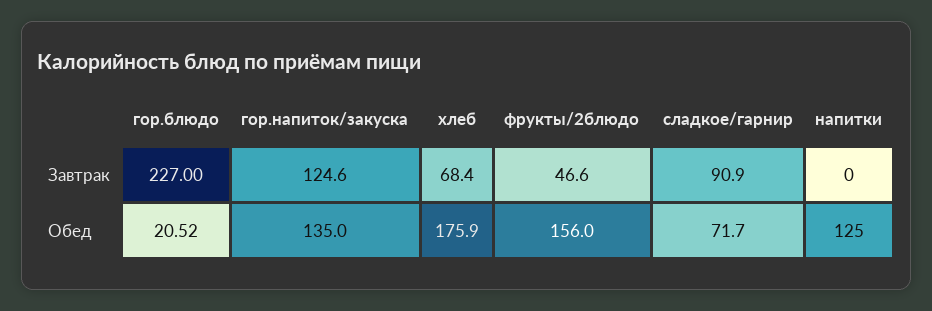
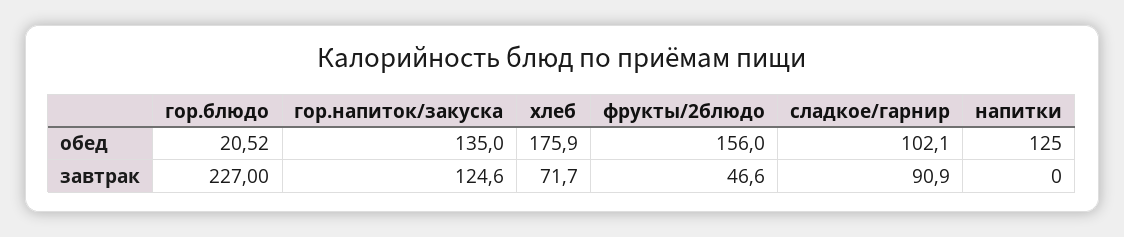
  {
    "гор.блюдо": {
      "Завтрак": 227,
      "Обед": 20.52
    },
    "гор.напиток/закуска": {
      "Завтрак": 124.6,
      "Обед": 135
    },
    "хлеб": {
-     "Завтрак": 68.4,
+     "Завтрак": 71.7,
      "Обед": 175.9
    },
    "фрукты/2блюдо": {
      "Завтрак": 46.6,
      "Обед": 156
    },
    "сладкое/гарнир": {
      "Завтрак": 90.9,
-     "Обед": 71.7
+     "Обед": 102.1
    },
    "напитки": {
      "Завтрак": 0,
      "Обед": 125
    }
  }

